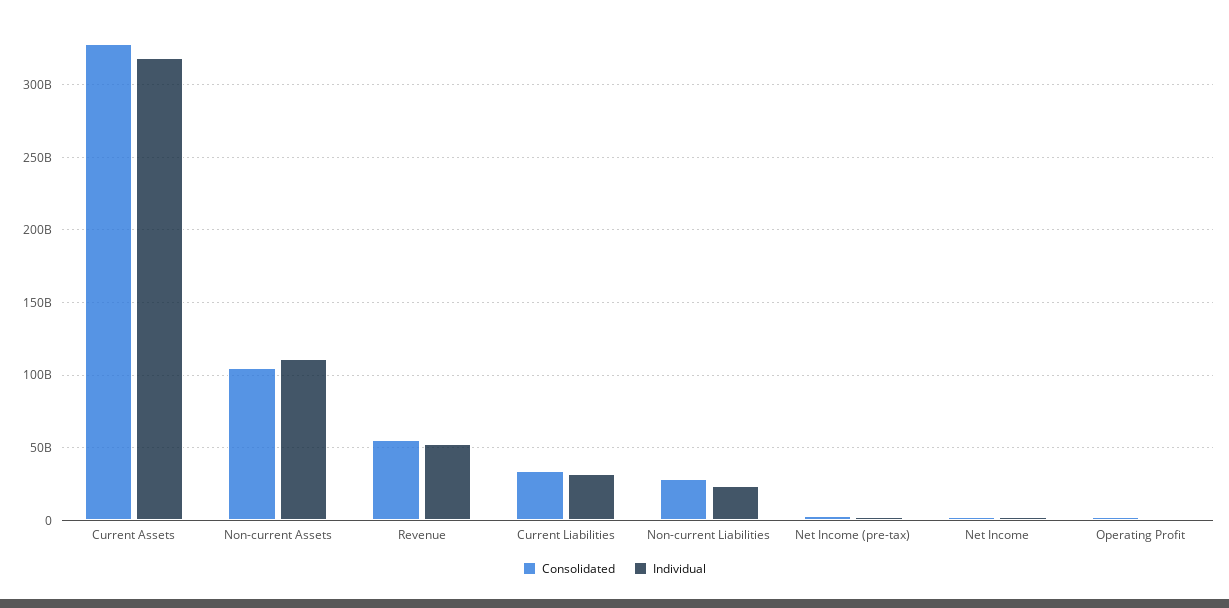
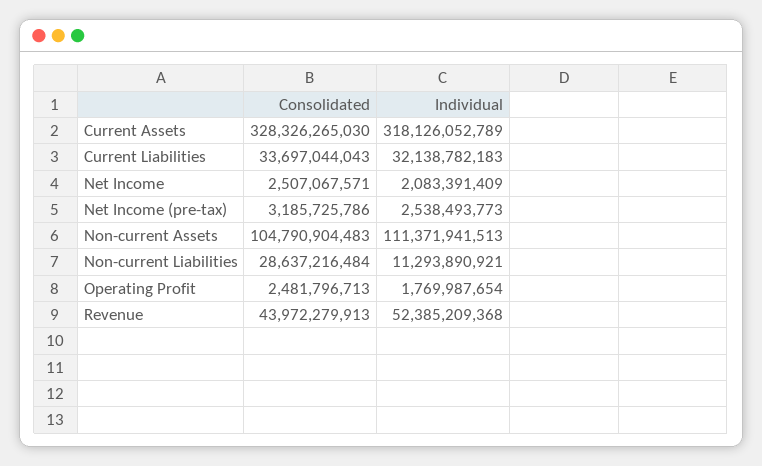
  {
    "Consolidated": {
      "Current Assets": 328326265030,
      "Non-current Assets": 104790904483,
-     "Revenue": 55000000000,
+     "Revenue": 43972279913,
      "Current Liabilities": 33697044043,
      "Non-current Liabilities": 28637216484,
      "Net Income (pre-tax)": 3185725786,
      "Net Income": 2507067571,
      "Operating Profit": 2481796713
    },
    "Individual": {
      "Current Assets": 318126052789,
      "Non-current Assets": 111371941513,
      "Revenue": 52385209368,
      "Current Liabilities": 32138782183,
-     "Non-current Liabilities": 25000000000,
+     "Non-current Liabilities": 11293890921,
      "Net Income (pre-tax)": 2538493773,
      "Net Income": 2083391409,
      "Operating Profit": 1769987654
    }
  }

